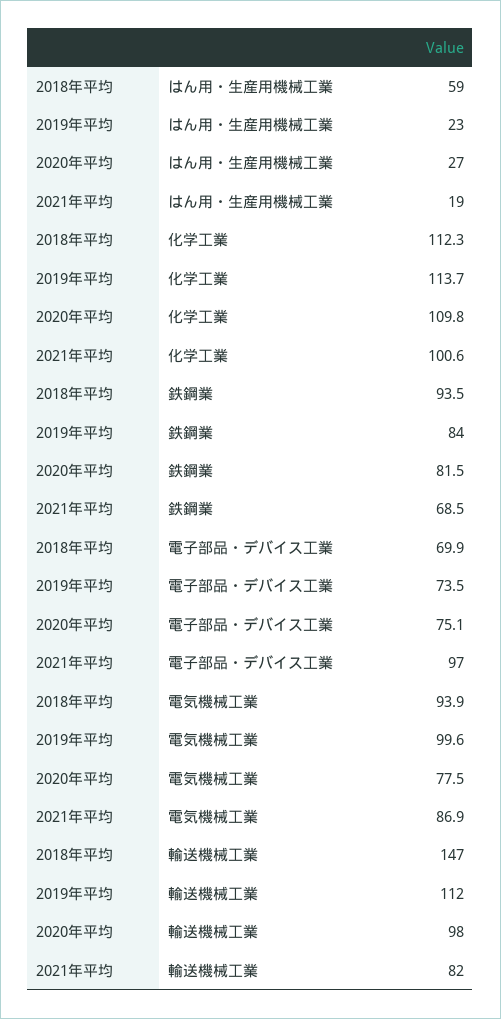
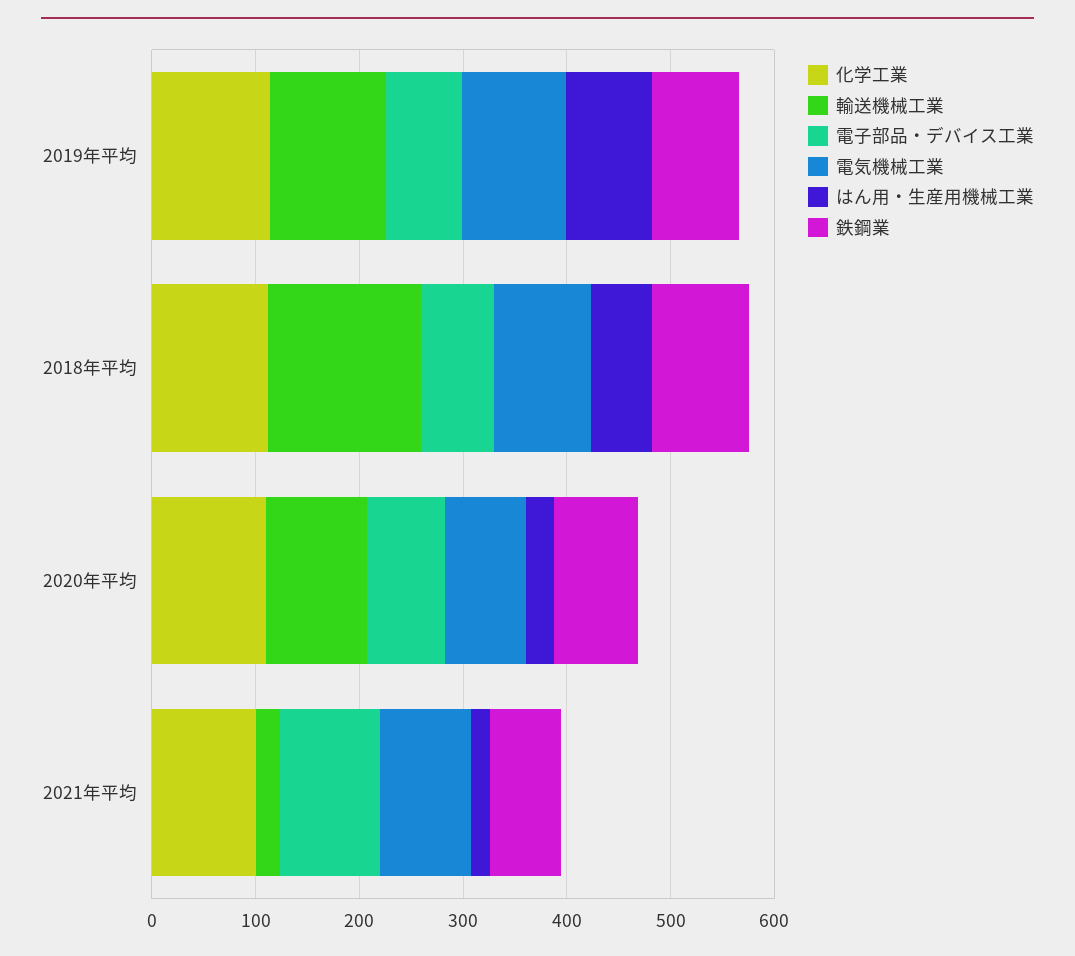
  {
    "はん用・生産用機械工業": {
      "2018年平均": 59,
-     "2019年平均": 23,
+     "2019年平均": 80,
      "2020年平均": 27,
      "2021年平均": 19
    },
    "化学工業": {
      "2018年平均": 112.3,
      "2019年平均": 113.7,
      "2020年平均": 109.8,
      "2021年平均": 100.6
    },
    "鉄鋼業": {
      "2018年平均": 93.5,
      "2019年平均": 84,
      "2020年平均": 81.5,
      "2021年平均": 68.5
    },
    "電子部品・デバイス工業": {
      "2018年平均": 69.9,
      "2019年平均": 73.5,
      "2020年平均": 75.1,
      "2021年平均": 97
    },
    "電気機械工業": {
      "2018年平均": 93.9,
      "2019年平均": 99.6,
      "2020年平均": 77.5,
      "2021年平均": 86.9
    },
    "輸送機械工業": {
      "2018年平均": 147,
      "2019年平均": 112,
      "2020年平均": 98,
-     "2021年平均": 82
+     "2021年平均": 20
    }
  }

